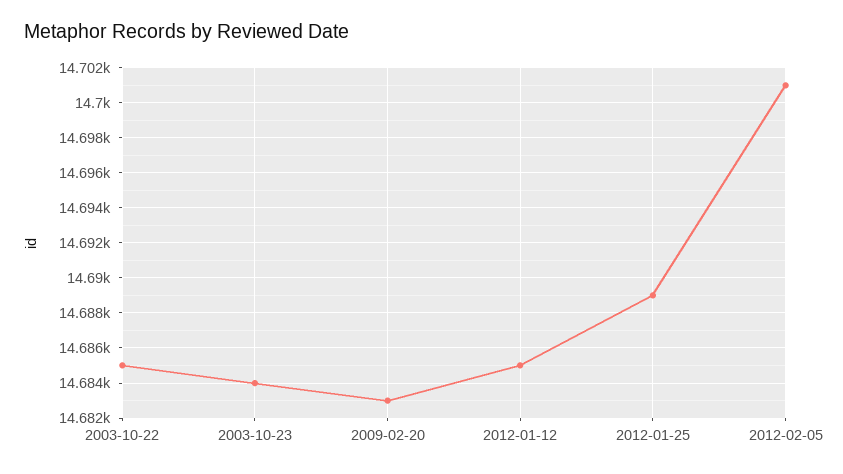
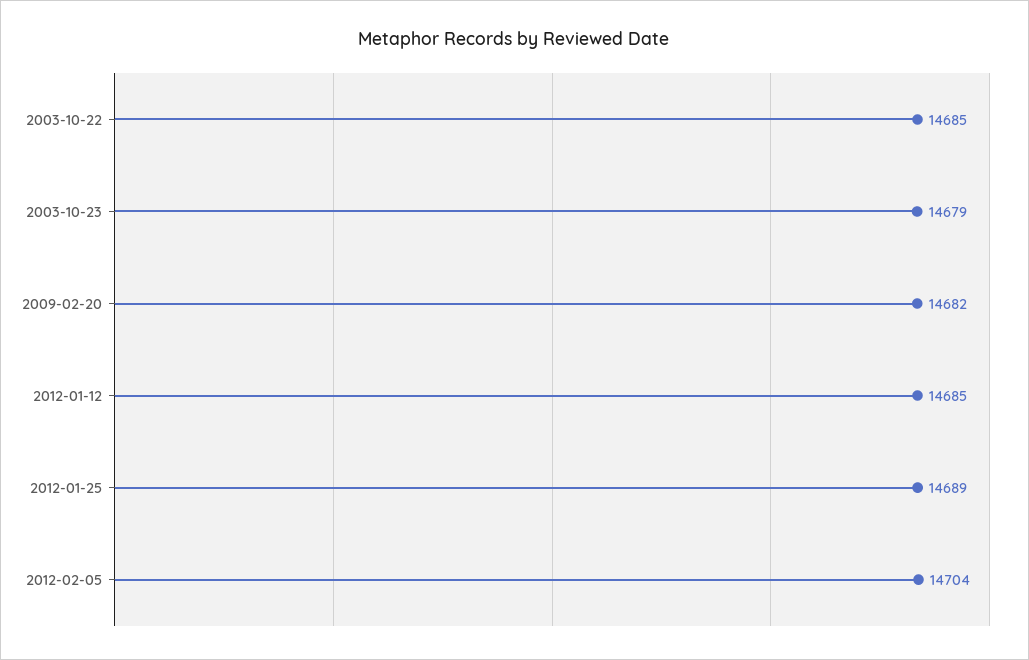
  {
    "2003-10-22": 14685,
-   "2003-10-23": 14684,
+   "2003-10-23": 14679,
-   "2009-02-20": 14683,
+   "2009-02-20": 14682,
    "2012-01-12": 14685,
    "2012-01-25": 14689,
-   "2012-02-05": 14701
+   "2012-02-05": 14704
  }

